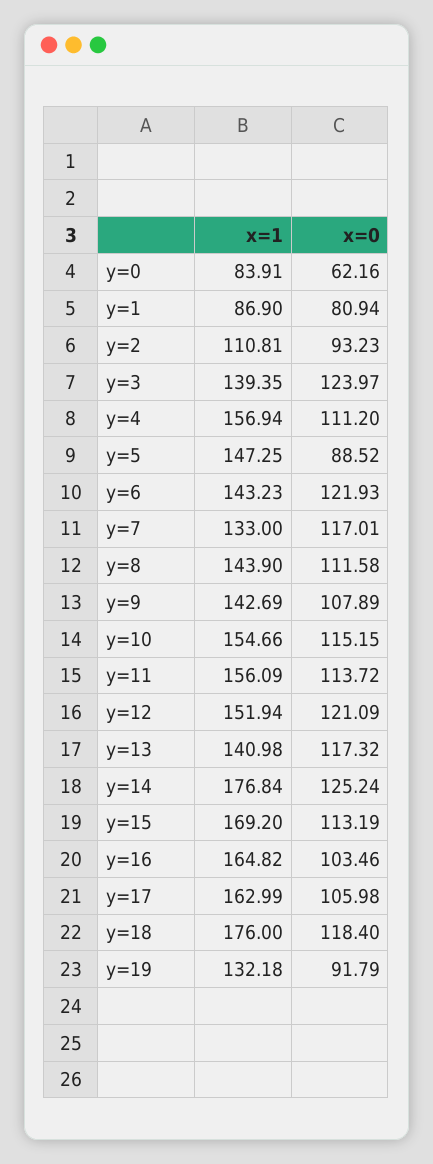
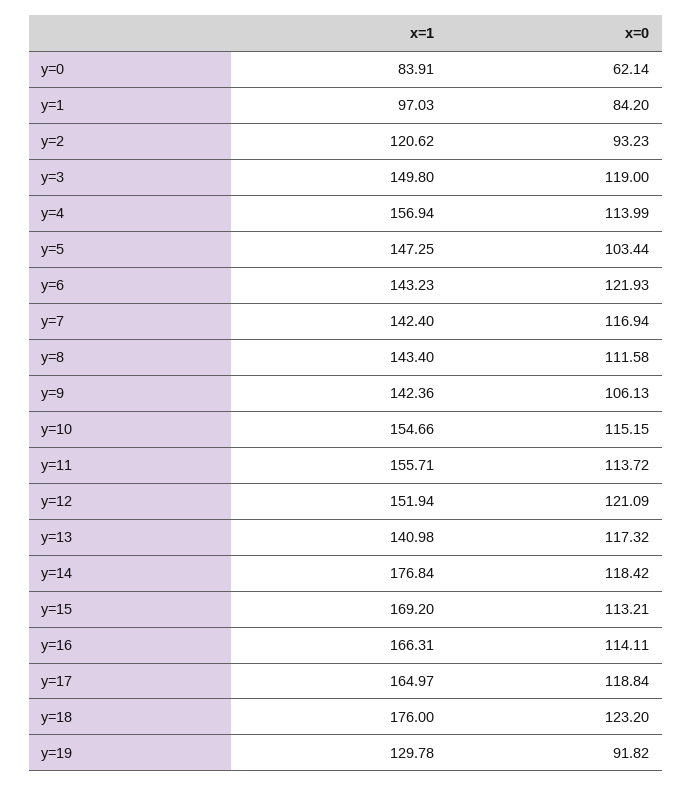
  {
    "x=1": {
      "y=0": 83.91,
-     "y=1": 86.9,
+     "y=1": 97.03,
-     "y=2": 110.81,
+     "y=2": 120.62,
-     "y=3": 139.35,
+     "y=3": 149.8,
      "y=4": 156.94,
      "y=5": 147.25,
      "y=6": 143.23,
-     "y=7": 133,
+     "y=7": 142.4,
-     "y=8": 143.9,
+     "y=8": 143.4,
-     "y=9": 142.69,
+     "y=9": 142.36,
      "y=10": 154.66,
-     "y=11": 156.09,
+     "y=11": 155.71,
      "y=12": 151.94,
      "y=13": 140.98,
      "y=14": 176.84,
      "y=15": 169.2,
-     "y=16": 164.82,
+     "y=16": 166.31,
-     "y=17": 162.99,
+     "y=17": 164.97,
      "y=18": 176,
-     "y=19": 132.18
+     "y=19": 129.78
    },
    "x=0": {
-     "y=0": 62.16,
+     "y=0": 62.14,
-     "y=1": 80.94,
+     "y=1": 84.2,
      "y=2": 93.23,
-     "y=3": 123.97,
+     "y=3": 119,
-     "y=4": 111.2,
+     "y=4": 113.99,
-     "y=5": 88.52,
+     "y=5": 103.44,
      "y=6": 121.93,
-     "y=7": 117.01,
+     "y=7": 116.94,
      "y=8": 111.58,
-     "y=9": 107.89,
+     "y=9": 106.13,
      "y=10": 115.15,
      "y=11": 113.72,
      "y=12": 121.09,
      "y=13": 117.32,
-     "y=14": 125.24,
+     "y=14": 118.42,
-     "y=15": 113.19,
+     "y=15": 113.21,
-     "y=16": 103.46,
+     "y=16": 114.11,
-     "y=17": 105.98,
+     "y=17": 118.84,
-     "y=18": 118.4,
+     "y=18": 123.2,
-     "y=19": 91.79
+     "y=19": 91.82
    }
  }

